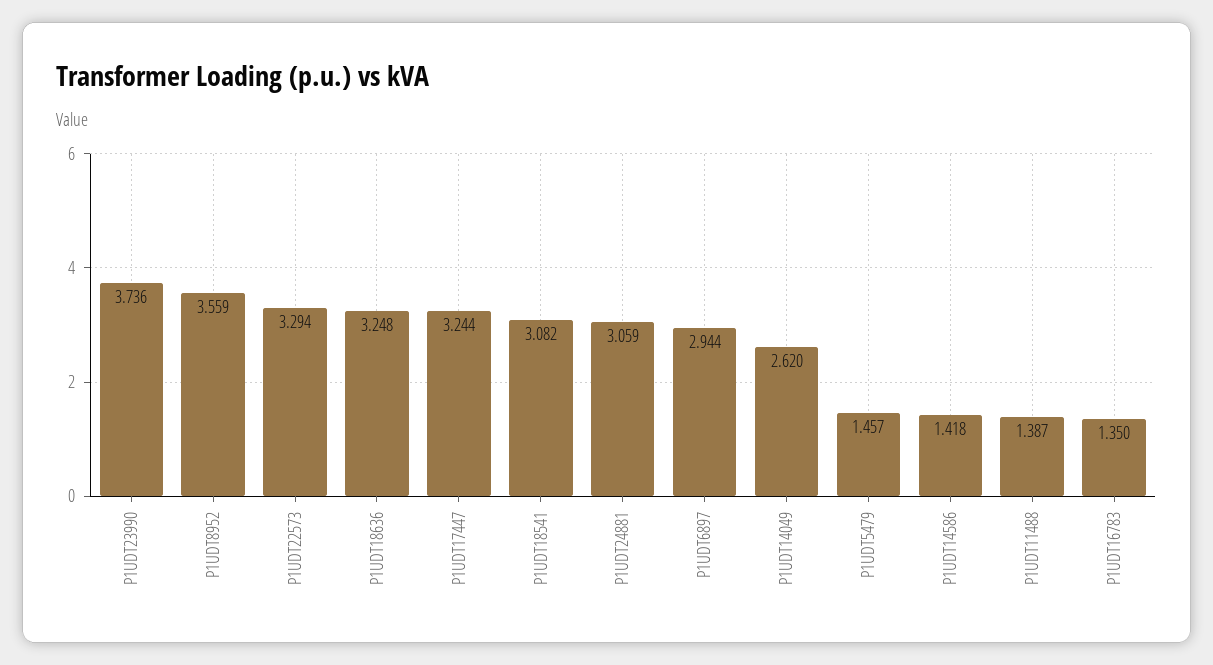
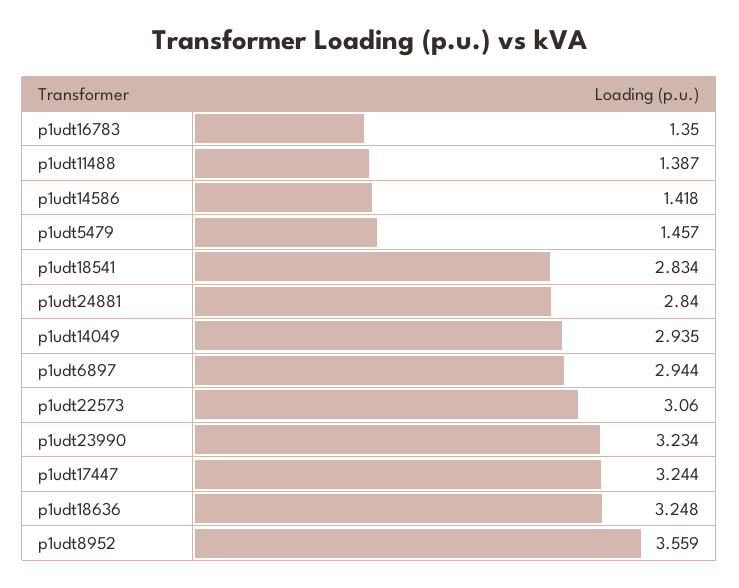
  {
-   "P1UDT23990": 3.736,
+   "P1UDT23990": 3.234,
    "P1UDT8952": 3.559,
-   "P1UDT22573": 3.294,
+   "P1UDT22573": 3.06,
    "P1UDT18636": 3.248,
    "P1UDT17447": 3.244,
-   "P1UDT18541": 3.082,
+   "P1UDT18541": 2.834,
-   "P1UDT24881": 3.059,
+   "P1UDT24881": 2.84,
    "P1UDT6897": 2.944,
-   "P1UDT14049": 2.62,
+   "P1UDT14049": 2.935,
    "P1UDT5479": 1.457,
    "P1UDT14586": 1.418,
    "P1UDT11488": 1.387,
    "P1UDT16783": 1.35
  }

